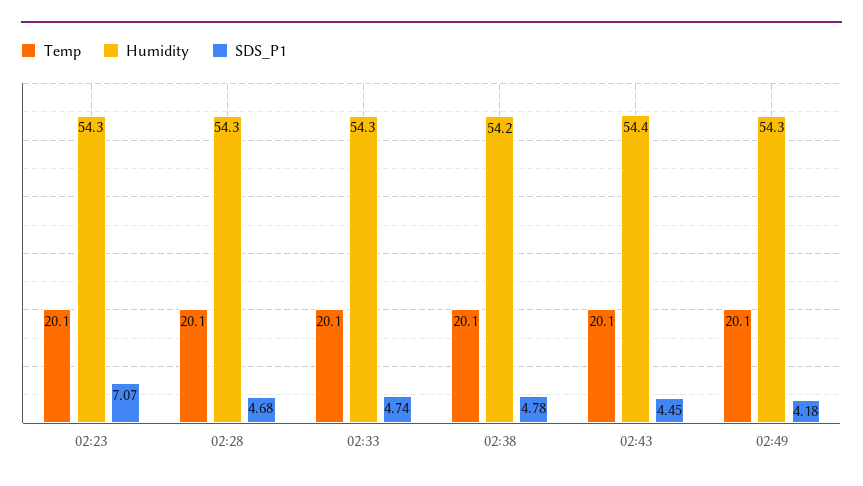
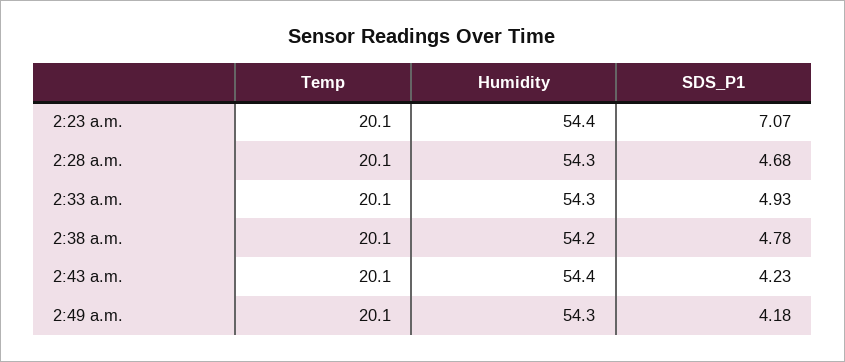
  {
    "Temp": {
      "02:23": 20.1,
      "02:28": 20.1,
      "02:33": 20.1,
      "02:38": 20.1,
      "02:43": 20.1,
      "02:49": 20.1
    },
    "Humidity": {
-     "02:23": 54.3,
+     "02:23": 54.4,
      "02:28": 54.3,
      "02:33": 54.3,
      "02:38": 54.2,
      "02:43": 54.4,
      "02:49": 54.3
    },
    "SDS_P1": {
      "02:23": 7.07,
      "02:28": 4.68,
-     "02:33": 4.74,
+     "02:33": 4.93,
      "02:38": 4.78,
-     "02:43": 4.45,
+     "02:43": 4.23,
      "02:49": 4.18
    }
  }

